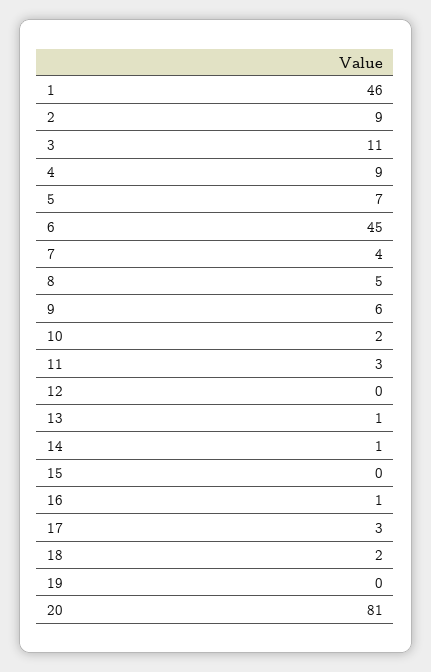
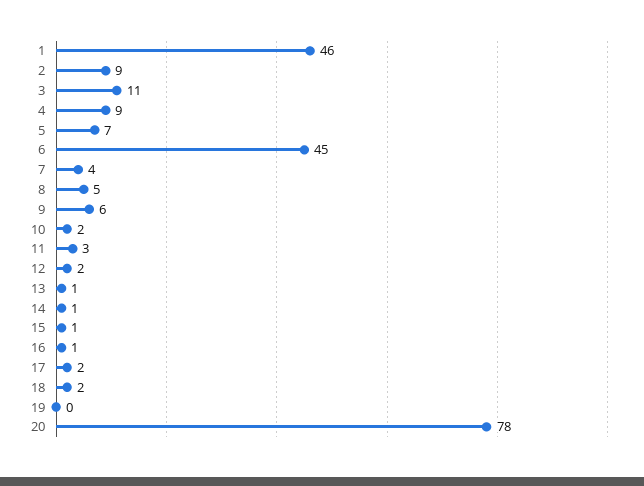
  {
    "1": 46,
    "2": 9,
    "3": 11,
    "4": 9,
    "5": 7,
    "6": 45,
    "7": 4,
    "8": 5,
    "9": 6,
    "10": 2,
    "11": 3,
-   "12": 0,
+   "12": 2,
    "13": 1,
    "14": 1,
-   "15": 0,
+   "15": 1,
    "16": 1,
-   "17": 3,
+   "17": 2,
    "18": 2,
    "19": 0,
-   "20": 81
+   "20": 78
  }

